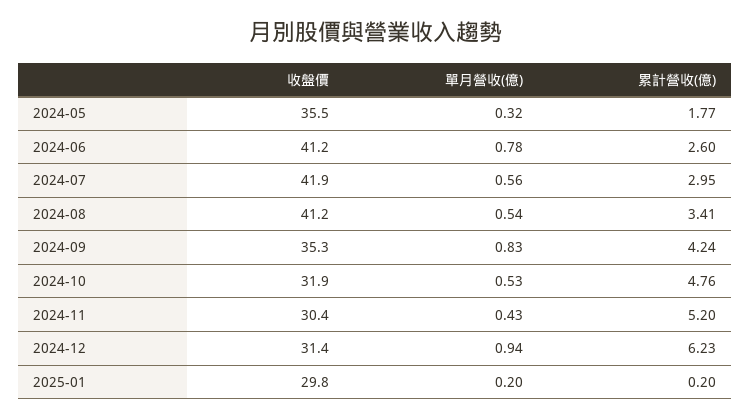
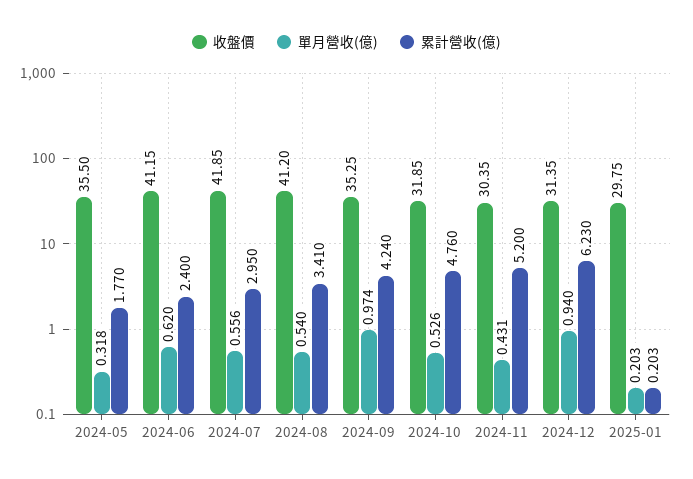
  {
    "收盤價": {
      "2024-05": 35.5,
      "2024-06": 41.15,
      "2024-07": 41.85,
      "2024-08": 41.2,
      "2024-09": 35.25,
      "2024-10": 31.85,
      "2024-11": 30.35,
      "2024-12": 31.35,
      "2025-01": 29.75
    },
    "單月營收(億)": {
      "2024-05": 0.318,
-     "2024-06": 0.78,
+     "2024-06": 0.62,
      "2024-07": 0.556,
      "2024-08": 0.54,
-     "2024-09": 0.83,
+     "2024-09": 0.974,
      "2024-10": 0.526,
      "2024-11": 0.431,
      "2024-12": 0.94,
      "2025-01": 0.203
    },
    "累計營收(億)": {
      "2024-05": 1.77,
-     "2024-06": 2.6,
+     "2024-06": 2.4,
      "2024-07": 2.95,
      "2024-08": 3.41,
      "2024-09": 4.24,
      "2024-10": 4.76,
      "2024-11": 5.2,
      "2024-12": 6.23,
      "2025-01": 0.203
    }
  }

